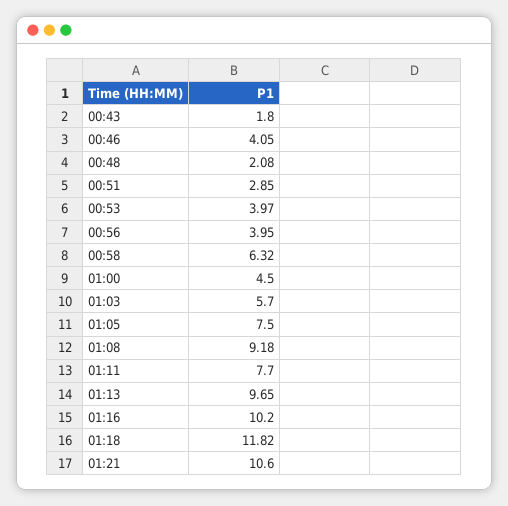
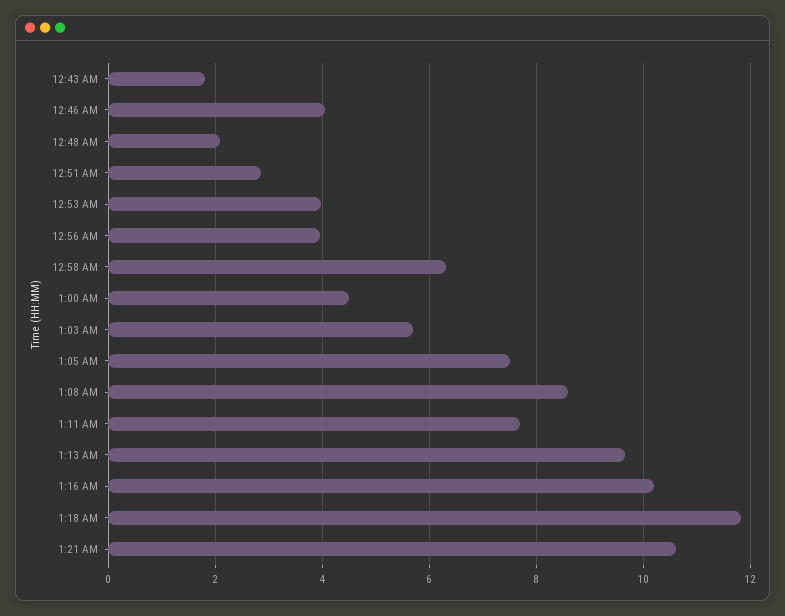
  {
    "00:43": 1.8,
    "00:46": 4.05,
    "00:48": 2.08,
    "00:51": 2.85,
    "00:53": 3.97,
    "00:56": 3.95,
    "00:58": 6.32,
    "01:00": 4.5,
    "01:03": 5.7,
    "01:05": 7.5,
-   "01:08": 9.18,
+   "01:08": 8.6,
    "01:11": 7.7,
    "01:13": 9.65,
    "01:16": 10.2,
    "01:18": 11.82,
    "01:21": 10.6
  }

